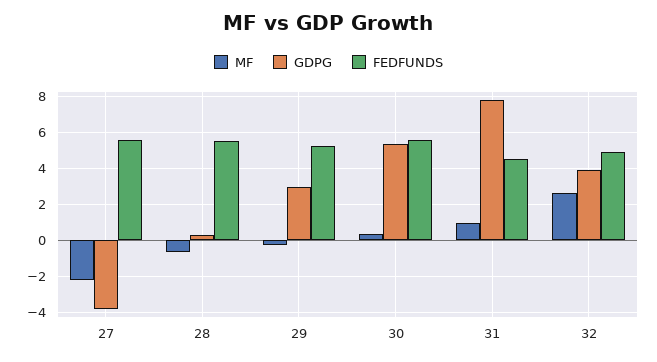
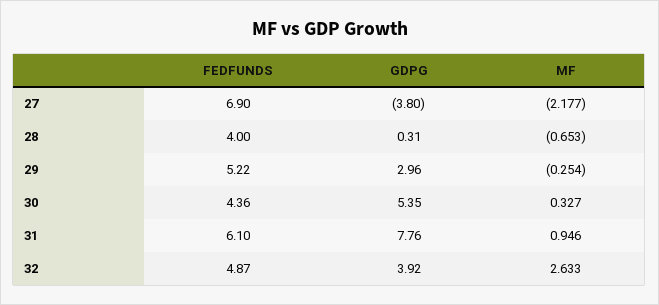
  {
    "MF": {
      "27": -2.177,
      "28": -0.653,
      "29": -0.254,
      "30": 0.327,
      "31": 0.946,
      "32": 2.633
    },
    "GDPG": {
      "27": -3.8,
      "28": 0.31,
      "29": 2.96,
      "30": 5.35,
      "31": 7.76,
      "32": 3.92
    },
    "FEDFUNDS": {
-     "27": 5.5,
+     "27": 6.9,
-     "28": 5.5,
+     "28": 4,
      "29": 5.22,
-     "30": 5.5,
+     "30": 4.36,
-     "31": 4.5,
+     "31": 6.1,
      "32": 4.87
    }
  }

